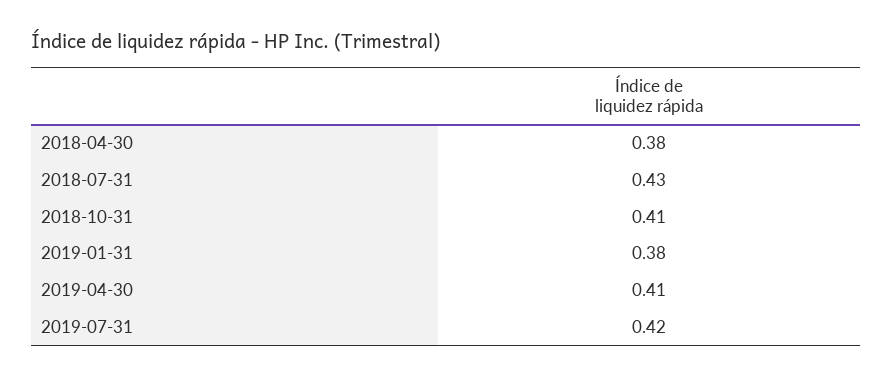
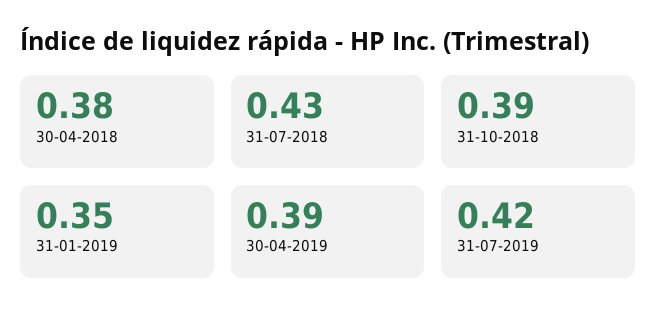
  {
    "2018-04-30": 0.38,
    "2018-07-31": 0.43,
-   "2018-10-31": 0.41,
+   "2018-10-31": 0.39,
-   "2019-01-31": 0.38,
+   "2019-01-31": 0.35,
-   "2019-04-30": 0.41,
+   "2019-04-30": 0.39,
    "2019-07-31": 0.42
  }

